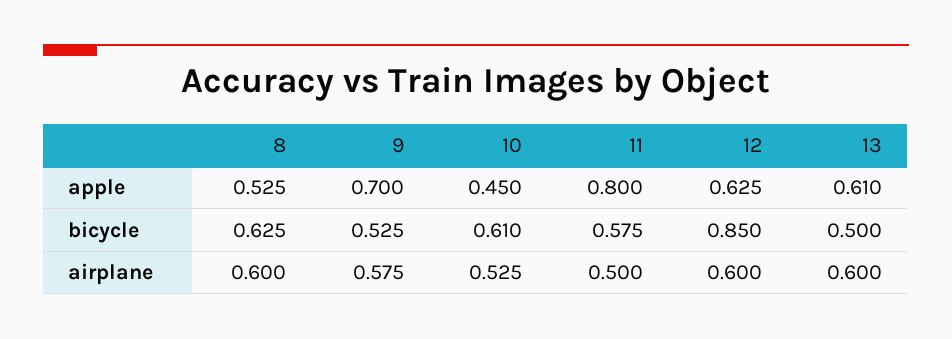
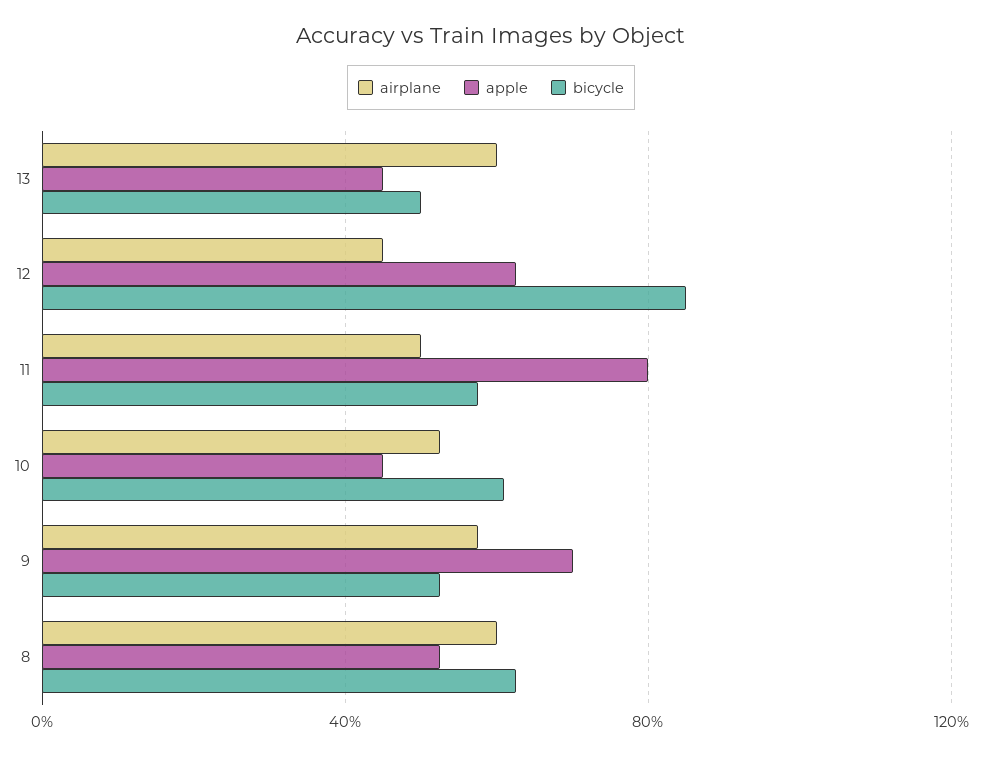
  {
    "apple": {
      "8": 0.525,
      "9": 0.7,
      "10": 0.45,
      "11": 0.8,
      "12": 0.625,
-     "13": 0.61
+     "13": 0.45
    },
    "bicycle": {
      "8": 0.625,
      "9": 0.525,
      "10": 0.61,
      "11": 0.575,
      "12": 0.85,
      "13": 0.5
    },
    "airplane": {
      "8": 0.6,
      "9": 0.575,
      "10": 0.525,
      "11": 0.5,
-     "12": 0.6,
+     "12": 0.45,
      "13": 0.6
    }
  }

